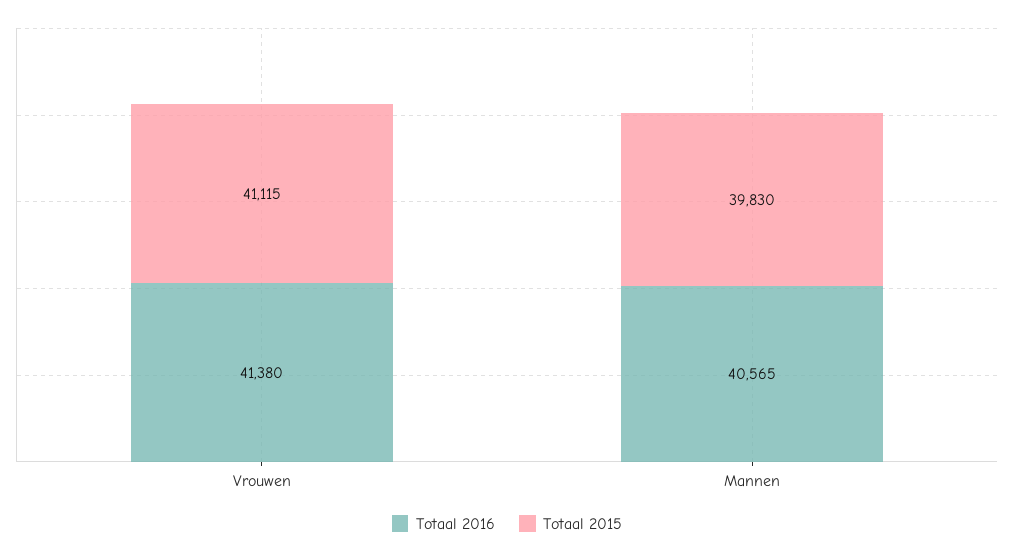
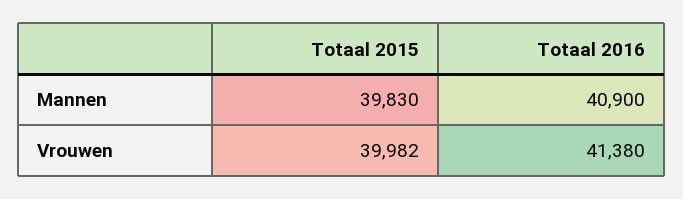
  {
    "Totaal 2016": {
      "Vrouwen": 41380,
-     "Mannen": 40565
+     "Mannen": 40900
    },
    "Totaal 2015": {
-     "Vrouwen": 41115,
+     "Vrouwen": 39982,
      "Mannen": 39830
    }
  }

